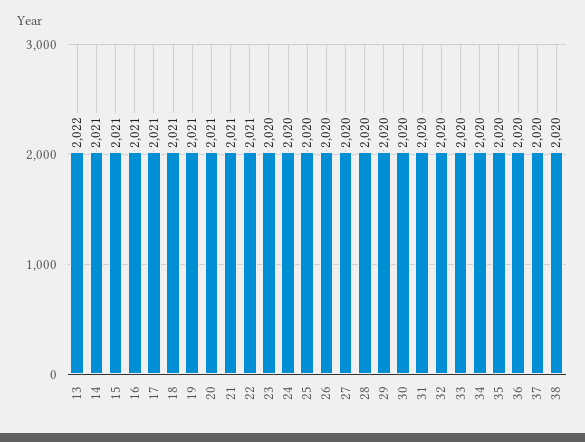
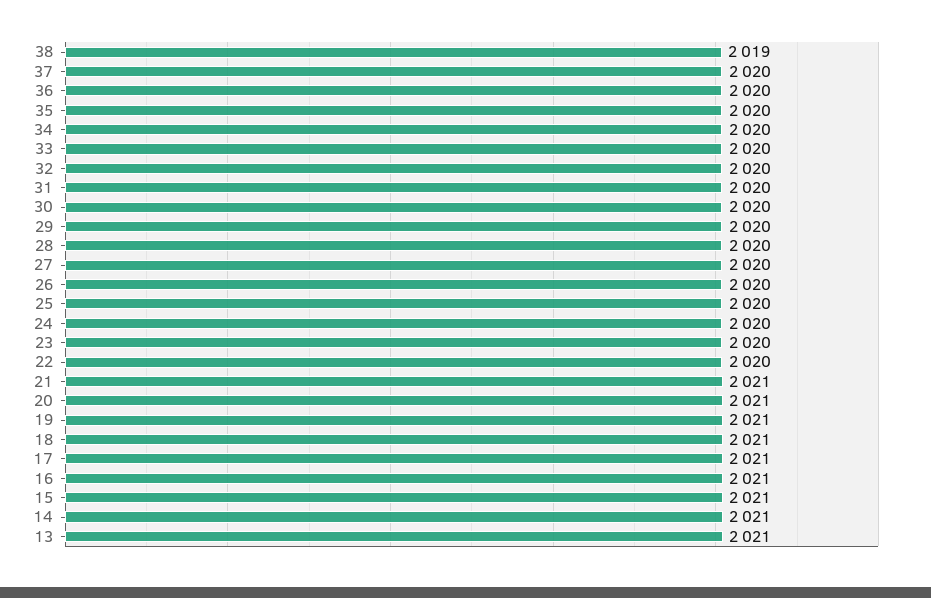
  {
-   "13": 2022,
+   "13": 2021,
    "14": 2021,
    "15": 2021,
    "16": 2021,
    "17": 2021,
    "18": 2021,
    "19": 2021,
    "20": 2021,
    "21": 2021,
-   "22": 2021,
+   "22": 2020,
    "23": 2020,
    "24": 2020,
    "25": 2020,
    "26": 2020,
    "27": 2020,
    "28": 2020,
    "29": 2020,
    "30": 2020,
    "31": 2020,
    "32": 2020,
    "33": 2020,
    "34": 2020,
    "35": 2020,
    "36": 2020,
    "37": 2020,
-   "38": 2020
+   "38": 2019
  }

